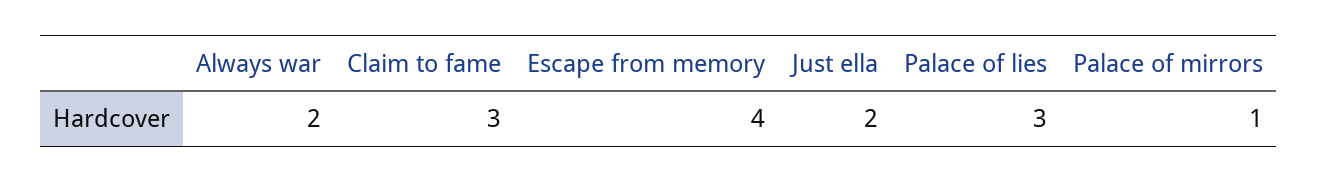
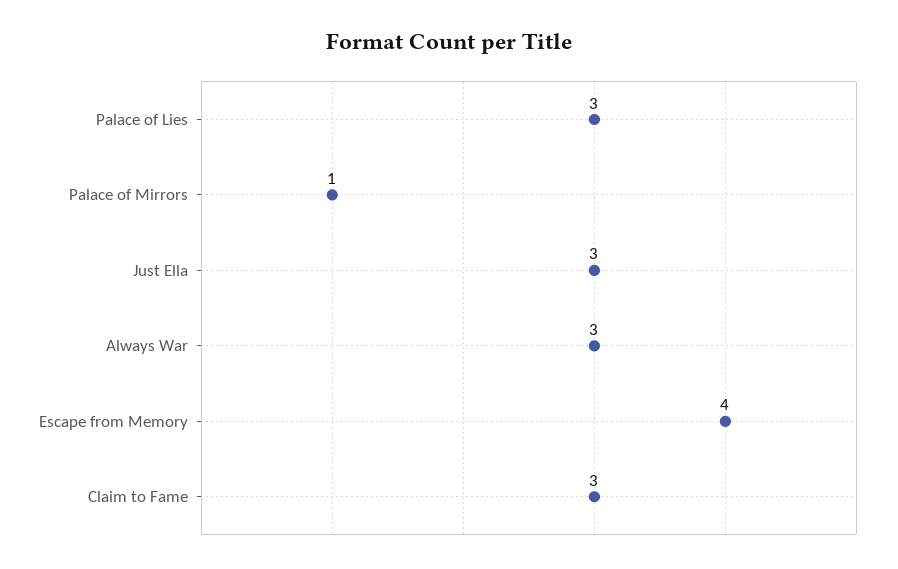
  {
-   "Always war": 2,
+   "Always war": 3,
    "Claim to fame": 3,
    "Escape from memory": 4,
-   "Just ella": 2,
+   "Just ella": 3,
    "Palace of lies": 3,
    "Palace of mirrors": 1
  }

